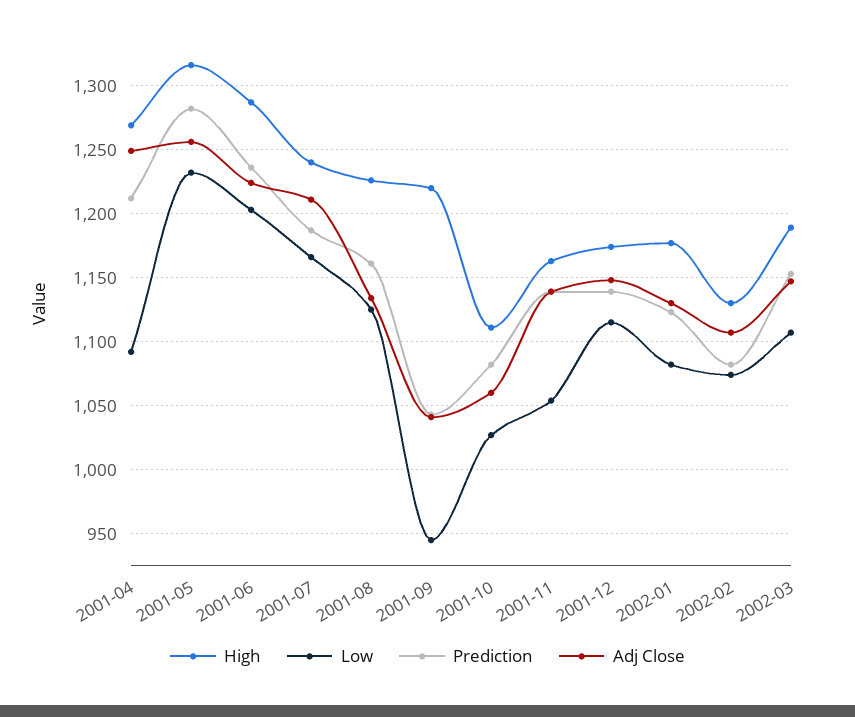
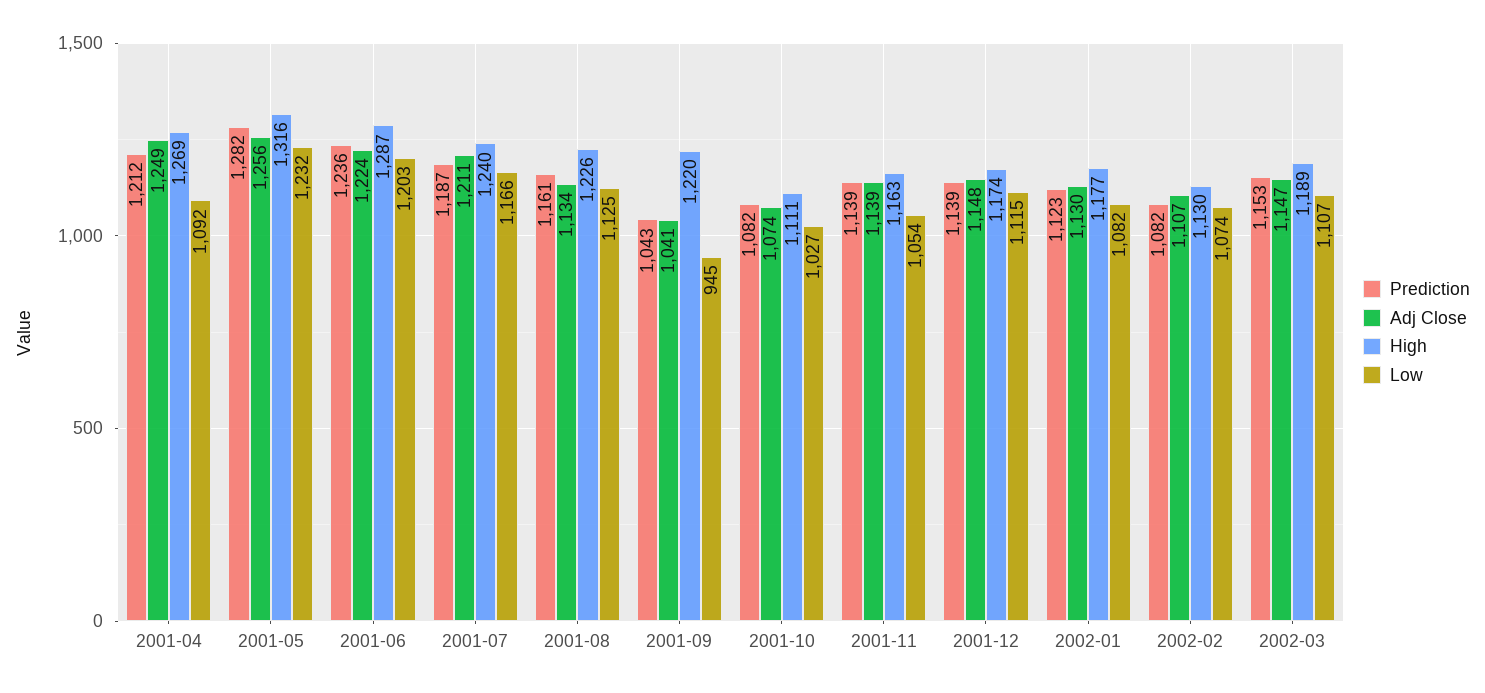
  {
    "High": {
      "2001-04": 1269,
      "2001-05": 1316,
      "2001-06": 1287,
      "2001-07": 1240,
      "2001-08": 1226,
      "2001-09": 1220,
      "2001-10": 1111,
      "2001-11": 1163,
      "2001-12": 1174,
      "2002-01": 1177,
      "2002-02": 1130,
      "2002-03": 1189
    },
    "Low": {
      "2001-04": 1092,
      "2001-05": 1232,
      "2001-06": 1203,
      "2001-07": 1166,
      "2001-08": 1125,
      "2001-09": 945,
      "2001-10": 1027,
      "2001-11": 1054,
      "2001-12": 1115,
      "2002-01": 1082,
      "2002-02": 1074,
      "2002-03": 1107
    },
    "Prediction": {
      "2001-04": 1212,
      "2001-05": 1282,
      "2001-06": 1236,
      "2001-07": 1187,
      "2001-08": 1161,
      "2001-09": 1043,
      "2001-10": 1082,
      "2001-11": 1139,
      "2001-12": 1139,
      "2002-01": 1123,
      "2002-02": 1082,
      "2002-03": 1153
    },
    "Adj Close": {
      "2001-04": 1249,
      "2001-05": 1256,
      "2001-06": 1224,
      "2001-07": 1211,
      "2001-08": 1134,
      "2001-09": 1041,
-     "2001-10": 1060,
+     "2001-10": 1074,
      "2001-11": 1139,
      "2001-12": 1148,
      "2002-01": 1130,
      "2002-02": 1107,
      "2002-03": 1147
    }
  }

